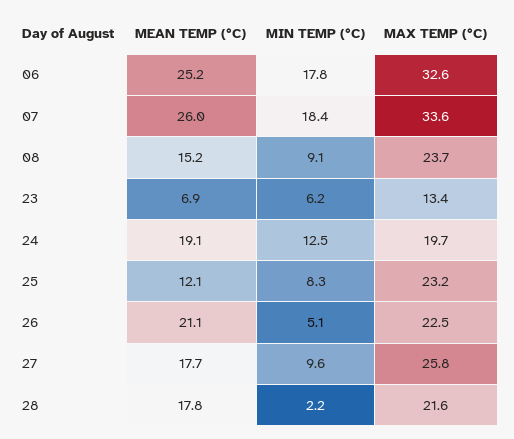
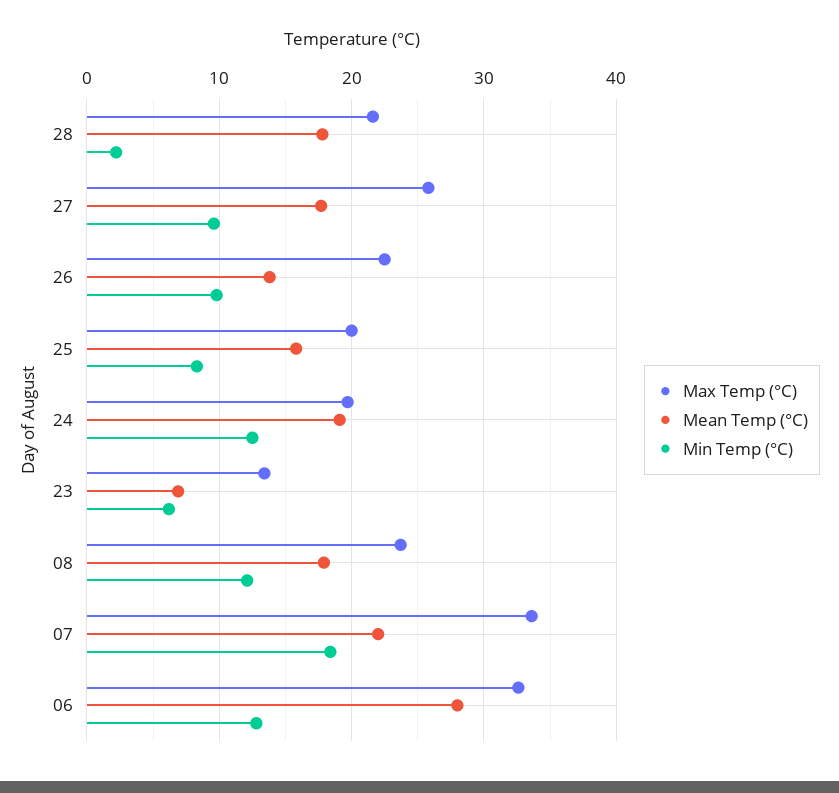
  {
    "MEAN TEMP (°C)": {
-     "06": 25.2,
+     "06": 28,
-     "07": 26,
+     "07": 22,
-     "08": 15.2,
+     "08": 18,
      "23": 6.9,
      "24": 19.1,
-     "25": 12.1,
+     "25": 16,
-     "26": 21.1,
+     "26": 14,
      "27": 17.7,
      "28": 17.8
    },
    "MIN TEMP (°C)": {
-     "06": 17.8,
+     "06": 13,
      "07": 18.4,
-     "08": 9.1,
+     "08": 12,
      "23": 6.2,
      "24": 12.5,
      "25": 8.3,
-     "26": 5.1,
+     "26": 10,
      "27": 9.6,
      "28": 2.2
    },
    "MAX TEMP (°C)": {
      "06": 32.6,
      "07": 33.6,
      "08": 23.7,
      "23": 13.4,
      "24": 19.7,
-     "25": 23.2,
+     "25": 20,
      "26": 22.5,
      "27": 25.8,
      "28": 21.6
    }
  }

